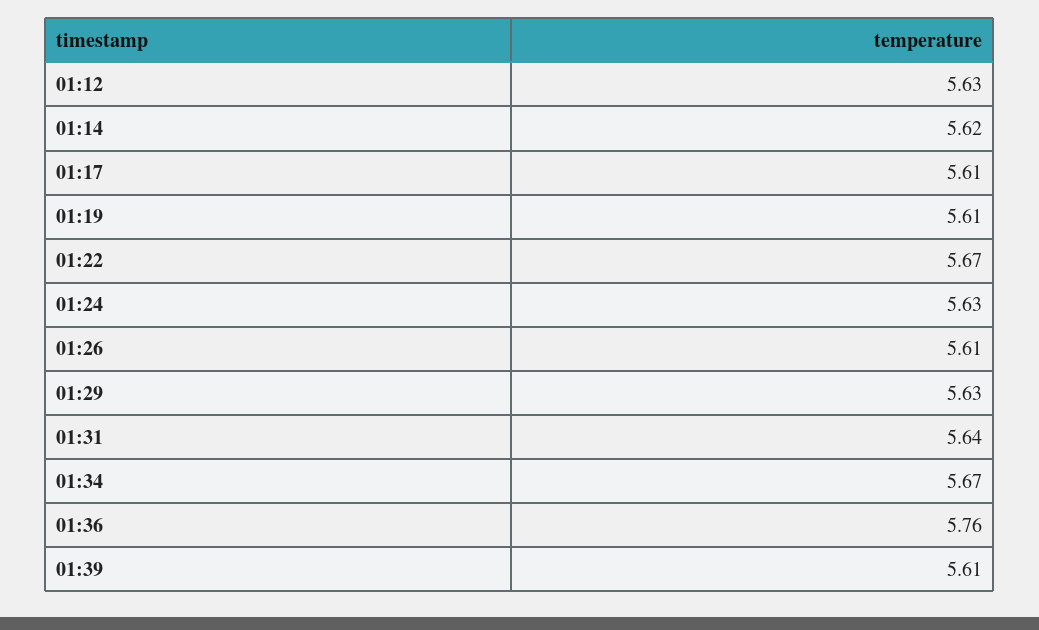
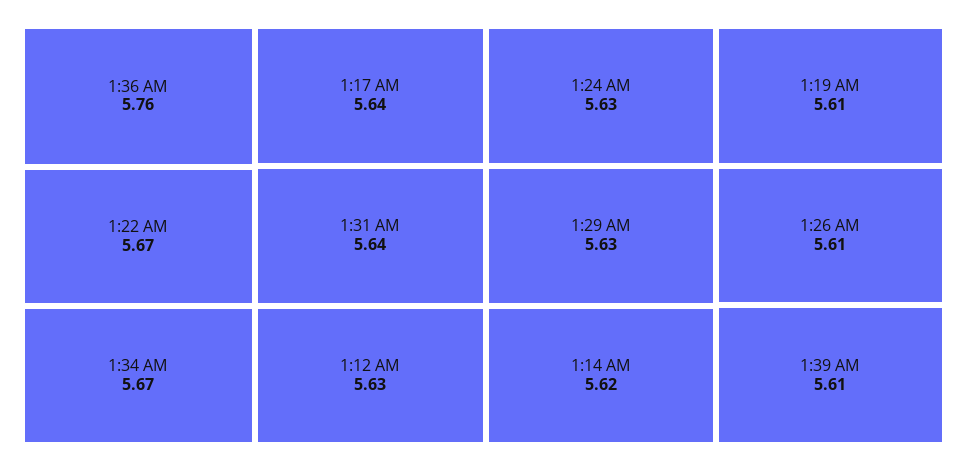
  {
    "01:12": 5.63,
    "01:14": 5.62,
-   "01:17": 5.61,
+   "01:17": 5.64,
    "01:19": 5.61,
    "01:22": 5.67,
    "01:24": 5.63,
    "01:26": 5.61,
    "01:29": 5.63,
    "01:31": 5.64,
    "01:34": 5.67,
    "01:36": 5.76,
    "01:39": 5.61
  }

